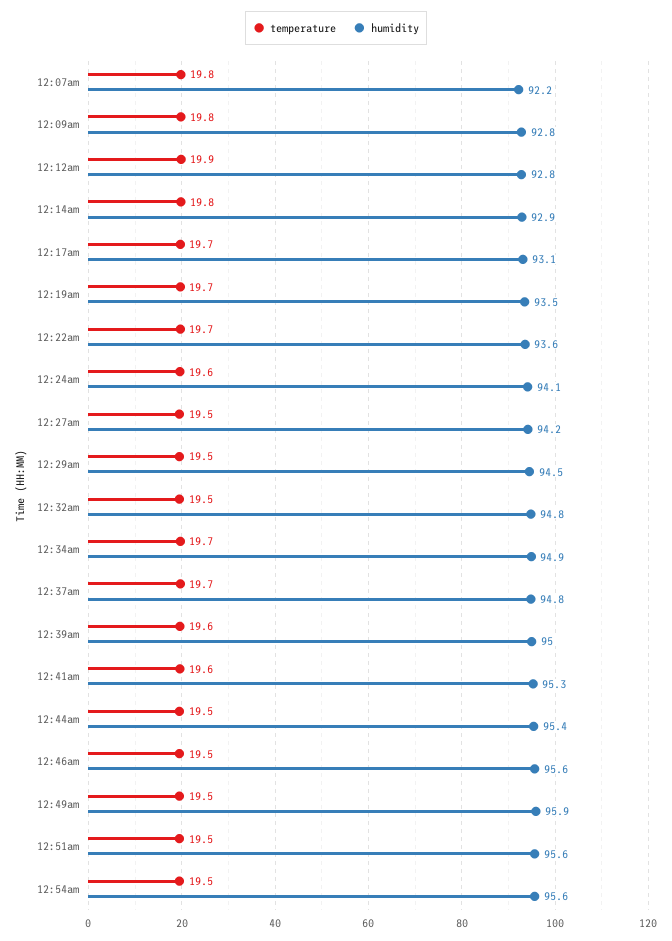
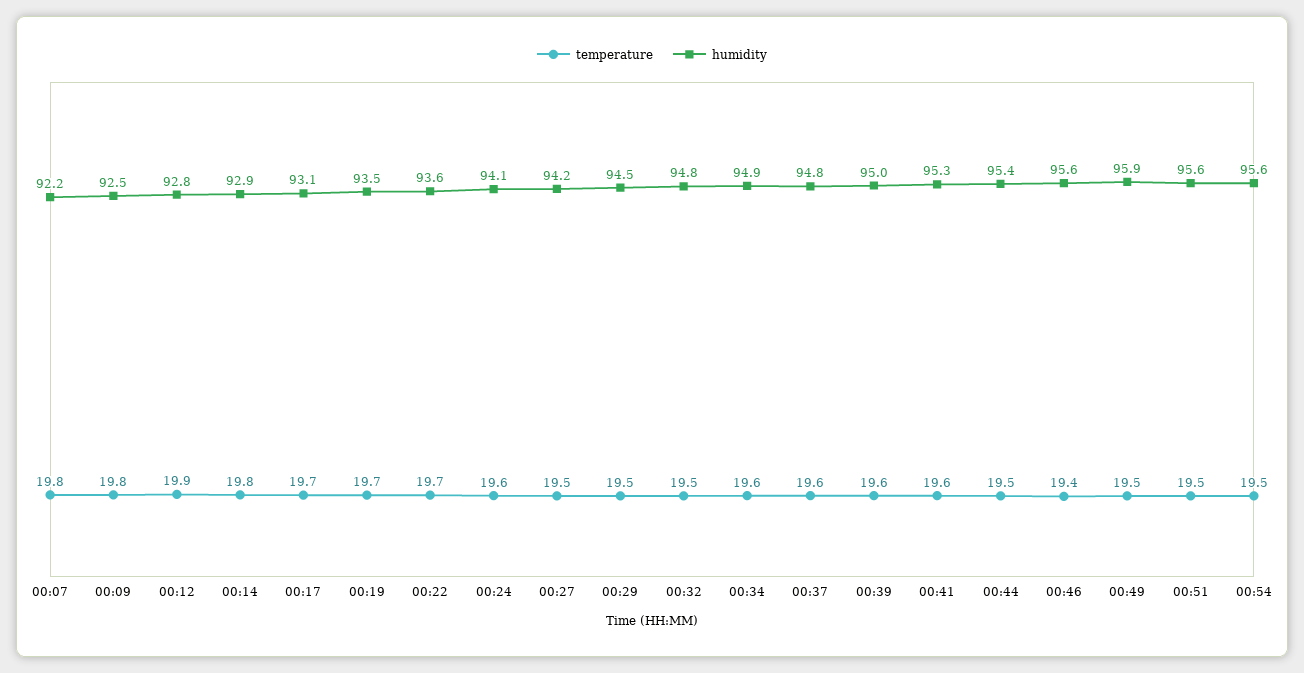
  {
    "temperature": {
      "12:07am": 19.8,
      "12:09am": 19.8,
      "12:12am": 19.9,
      "12:14am": 19.8,
      "12:17am": 19.7,
      "12:19am": 19.7,
      "12:22am": 19.7,
      "12:24am": 19.6,
      "12:27am": 19.5,
      "12:29am": 19.5,
      "12:32am": 19.5,
-     "12:34am": 19.7,
+     "12:34am": 19.6,
-     "12:37am": 19.7,
+     "12:37am": 19.6,
      "12:39am": 19.6,
      "12:41am": 19.6,
      "12:44am": 19.5,
-     "12:46am": 19.5,
+     "12:46am": 19.4,
      "12:49am": 19.5,
      "12:51am": 19.5,
      "12:54am": 19.5
    },
    "humidity": {
      "12:07am": 92.2,
-     "12:09am": 92.8,
+     "12:09am": 92.5,
      "12:12am": 92.8,
      "12:14am": 92.9,
      "12:17am": 93.1,
      "12:19am": 93.5,
      "12:22am": 93.6,
      "12:24am": 94.1,
      "12:27am": 94.2,
      "12:29am": 94.5,
      "12:32am": 94.8,
      "12:34am": 94.9,
      "12:37am": 94.8,
      "12:39am": 95,
      "12:41am": 95.3,
      "12:44am": 95.4,
      "12:46am": 95.6,
      "12:49am": 95.9,
      "12:51am": 95.6,
      "12:54am": 95.6
    }
  }

